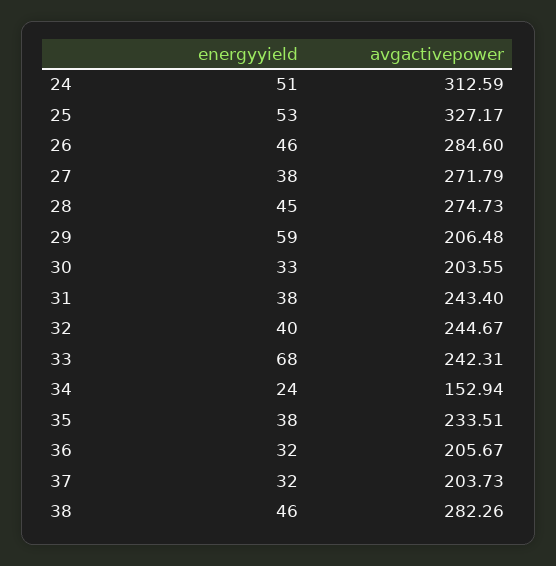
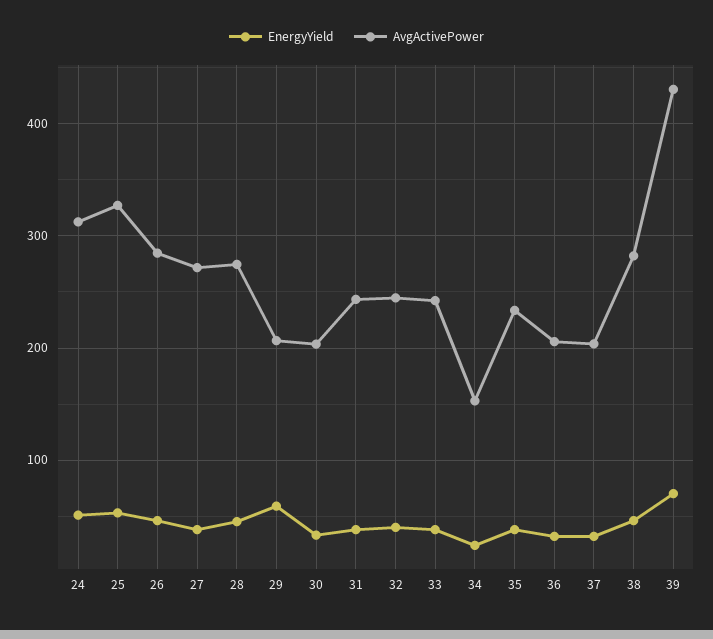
  {
    "energyyield": {
      "24": 51,
      "25": 53,
      "26": 46,
      "27": 38,
      "28": 45,
      "29": 59,
      "30": 33,
      "31": 38,
      "32": 40,
-     "33": 68,
+     "33": 40,
      "34": 24,
      "35": 38,
      "36": 32,
      "37": 32,
-     "38": 46
+     "38": 46,
+     "39": 70
    },
    "avgactivepower": {
      "24": 312.59,
      "25": 327.17,
      "26": 284.6,
      "27": 271.79,
      "28": 274.73,
      "29": 206.48,
      "30": 203.55,
      "31": 243.4,
      "32": 244.67,
      "33": 242.31,
      "34": 152.94,
      "35": 233.51,
      "36": 205.67,
      "37": 203.73,
-     "38": 282.26
+     "38": 282.26,
+     "39": 430
    }
  }

